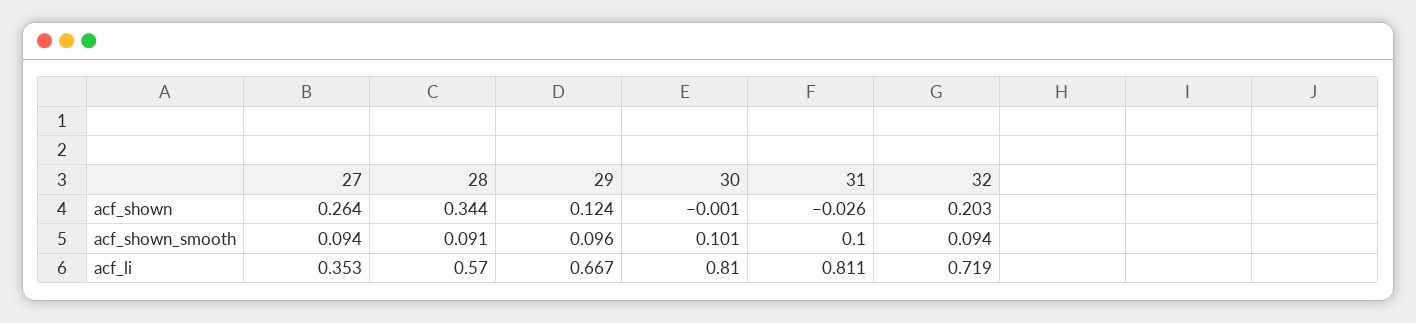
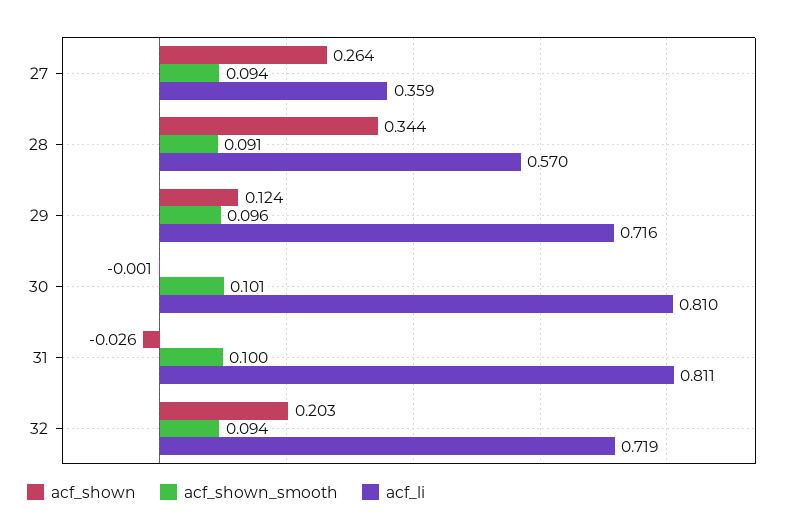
  {
    "acf_shown": {
      "27": 0.264,
      "28": 0.344,
      "29": 0.124,
      "30": -0.001,
      "31": -0.026,
      "32": 0.203
    },
    "acf_shown_smooth": {
      "27": 0.094,
      "28": 0.091,
      "29": 0.096,
      "30": 0.101,
      "31": 0.1,
      "32": 0.094
    },
    "acf_li": {
-     "27": 0.353,
+     "27": 0.359,
      "28": 0.57,
-     "29": 0.667,
+     "29": 0.716,
      "30": 0.81,
      "31": 0.811,
      "32": 0.719
    }
  }

